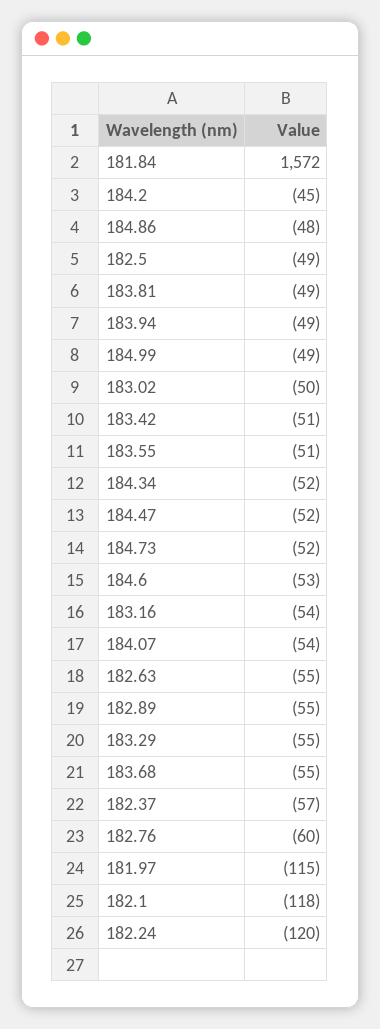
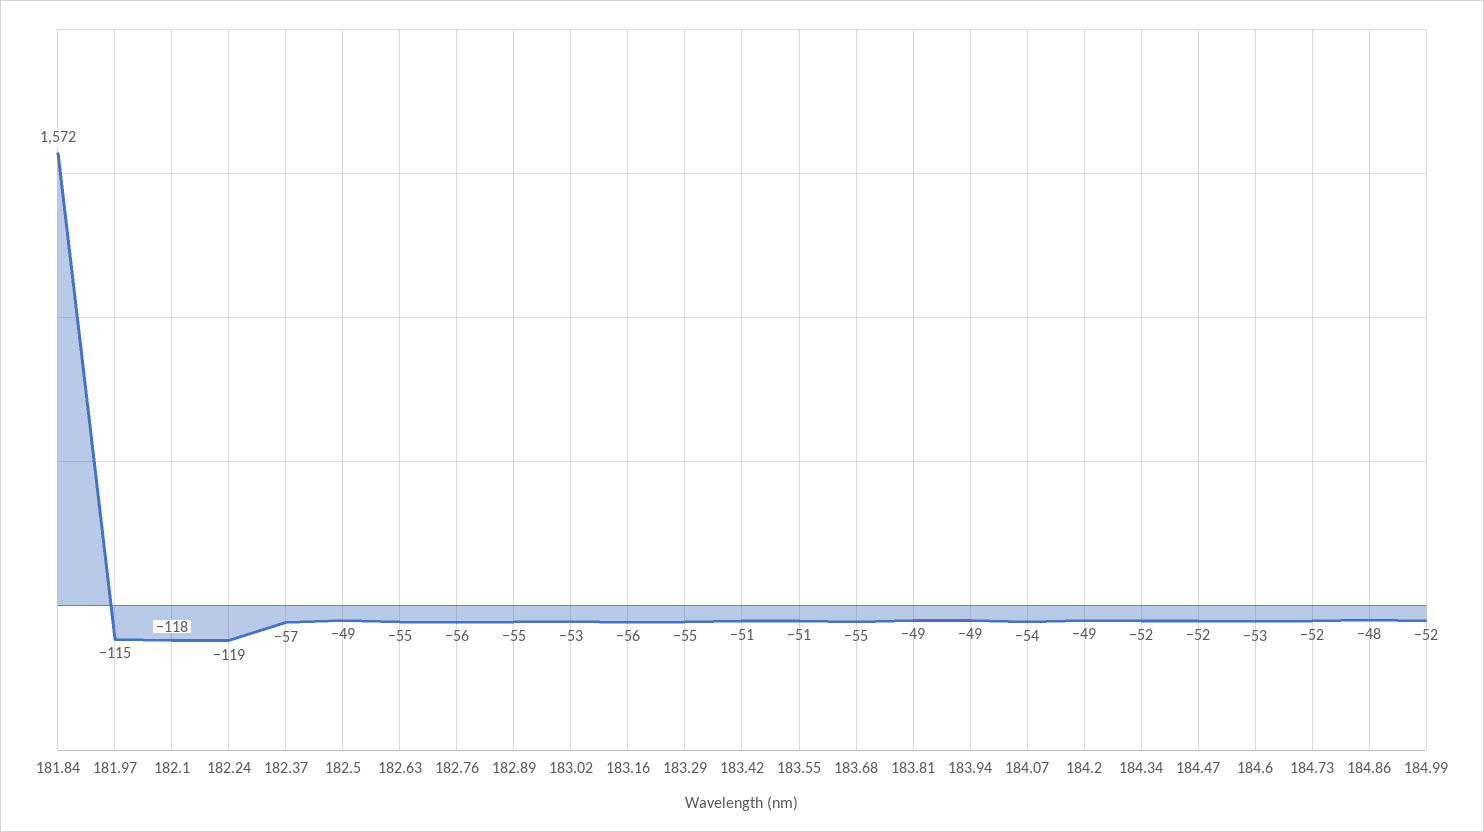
  {
    "181.84": 1572,
-   "184.2": -45,
+   "184.2": -49,
    "184.86": -48,
    "182.5": -49,
    "183.81": -49,
    "183.94": -49,
-   "184.99": -49,
+   "184.99": -52,
-   "183.02": -50,
+   "183.02": -53,
    "183.42": -51,
    "183.55": -51,
    "184.34": -52,
    "184.47": -52,
    "184.73": -52,
    "184.6": -53,
-   "183.16": -54,
+   "183.16": -56,
    "184.07": -54,
    "182.63": -55,
    "182.89": -55,
    "183.29": -55,
    "183.68": -55,
    "182.37": -57,
-   "182.76": -60,
+   "182.76": -56,
    "181.97": -115,
    "182.1": -118,
-   "182.24": -120
+   "182.24": -119
  }

